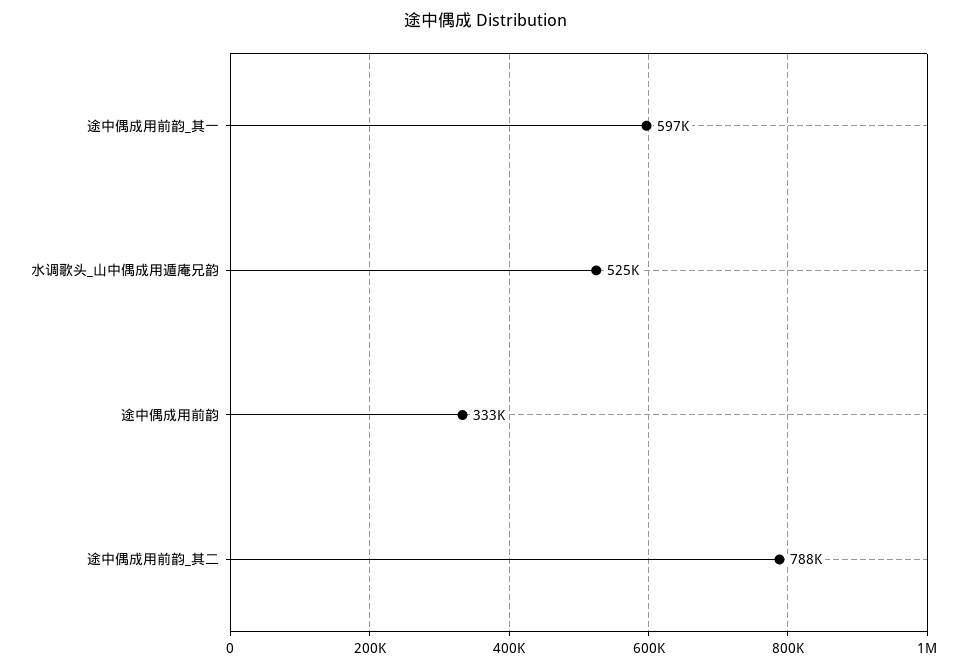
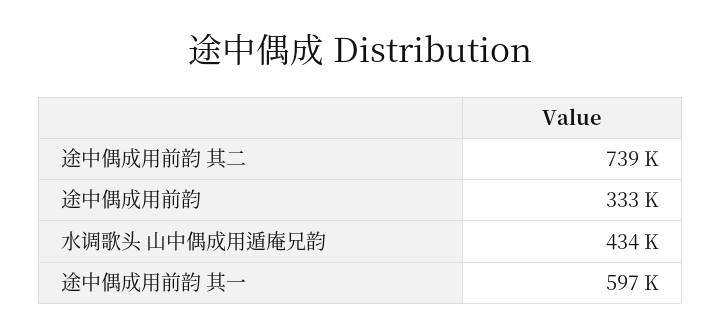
  {
    "途中偶成用前韵_其一": 597000,
-   "水调歌头_山中偶成用遁庵兄韵": 525000,
+   "水调歌头_山中偶成用遁庵兄韵": 434000,
    "途中偶成用前韵": 333000,
-   "途中偶成用前韵_其二": 788000
+   "途中偶成用前韵_其二": 739000
  }

